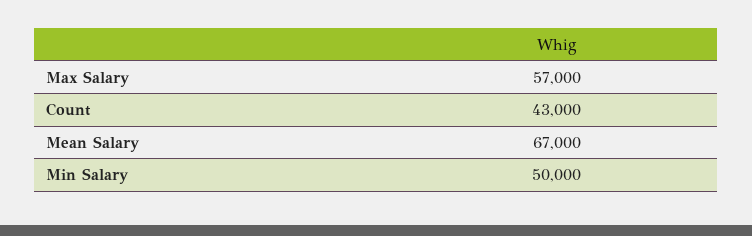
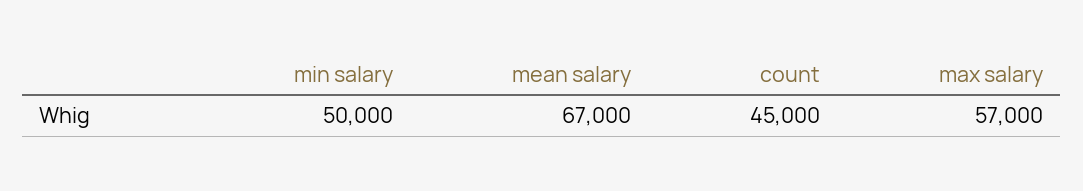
  {
    "Max Salary": 57000,
-   "Count": 43000,
+   "Count": 45000,
    "Mean Salary": 67000,
    "Min Salary": 50000
  }

